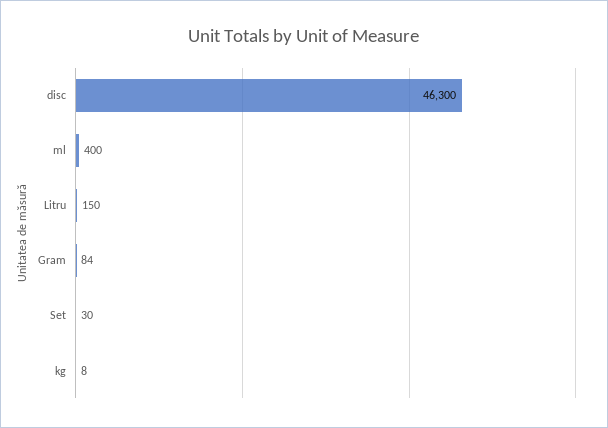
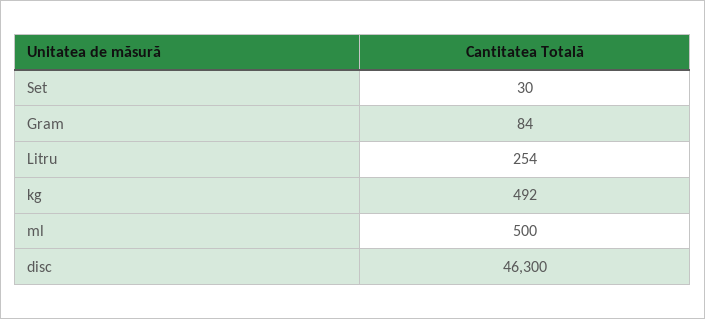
  {
    "disc": 46300,
-   "ml": 400,
+   "ml": 500,
-   "Litru": 150,
+   "Litru": 254,
    "Gram": 84,
    "Set": 30,
-   "kg": 8
+   "kg": 492
  }

